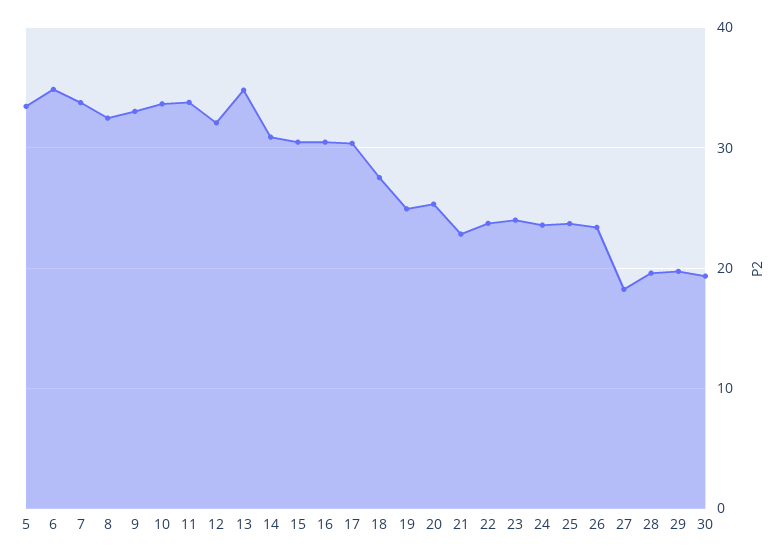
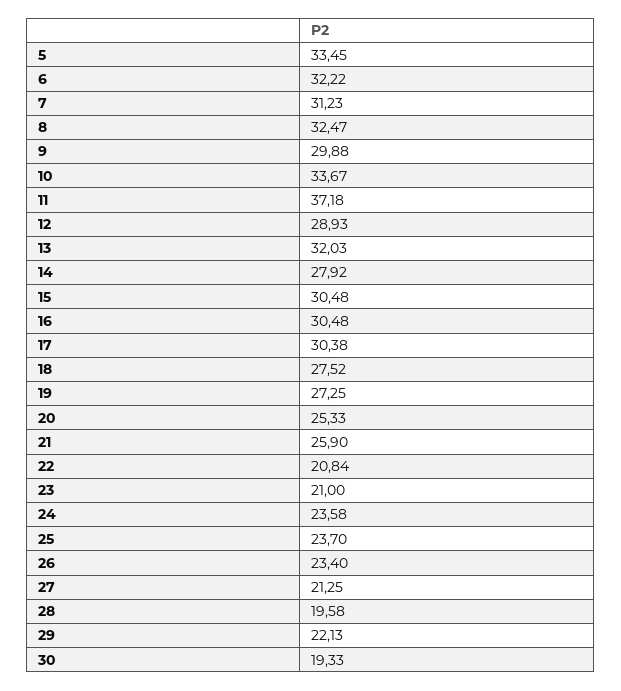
  {
    "5": 33.45,
-   "6": 35,
+   "6": 32.22,
-   "7": 34,
+   "7": 31.23,
    "8": 32.47,
-   "9": 33,
+   "9": 29.88,
    "10": 33.67,
-   "11": 34,
+   "11": 37.18,
-   "12": 32,
+   "12": 28.93,
-   "13": 35,
+   "13": 32.03,
-   "14": 31,
+   "14": 27.92,
    "15": 30.48,
    "16": 30.48,
    "17": 30.38,
    "18": 27.52,
-   "19": 25,
+   "19": 27.25,
    "20": 25.33,
-   "21": 23,
+   "21": 25.9,
-   "22": 24,
+   "22": 20.84,
-   "23": 24,
+   "23": 21,
    "24": 23.58,
    "25": 23.7,
    "26": 23.4,
-   "27": 18,
+   "27": 21.25,
    "28": 19.58,
-   "29": 20,
+   "29": 22.13,
    "30": 19.33
  }

